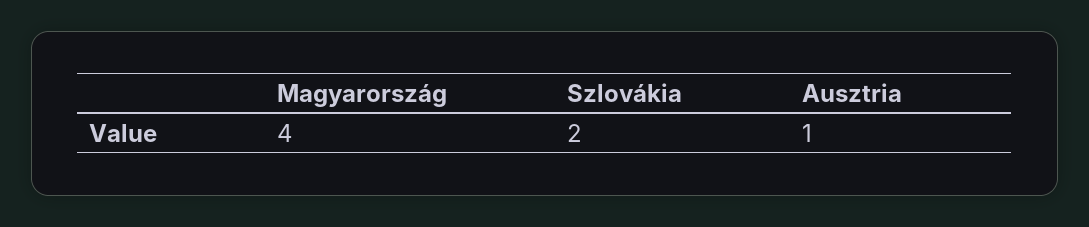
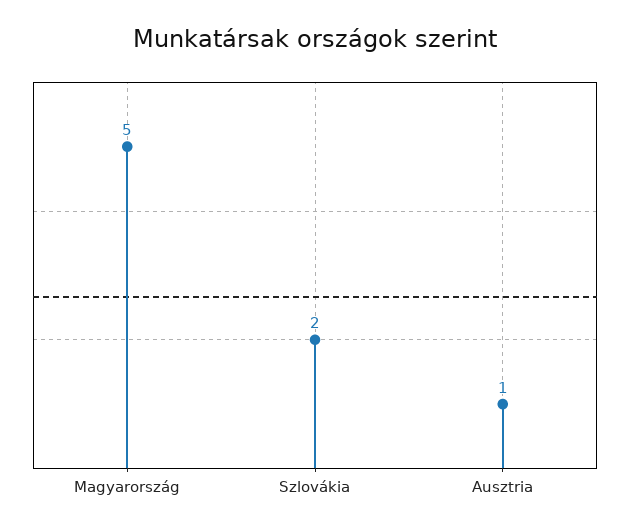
  {
-   "Magyarország": 4,
+   "Magyarország": 5,
    "Szlovákia": 2,
    "Ausztria": 1
  }

